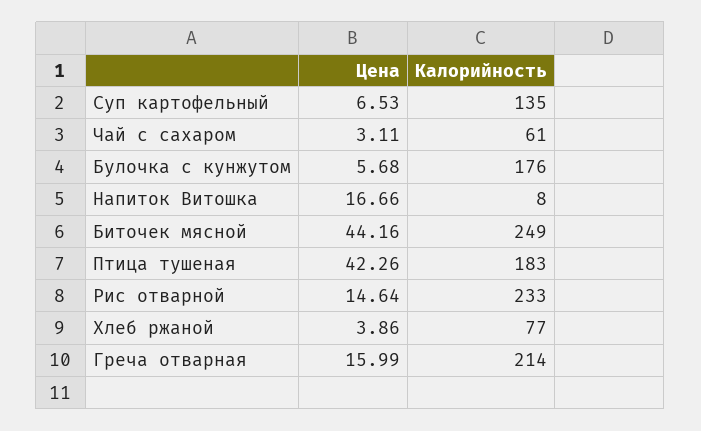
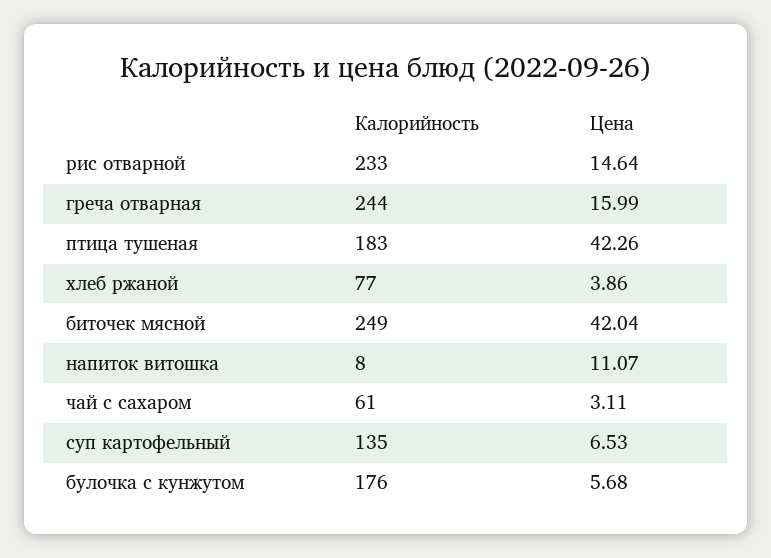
  {
    "Цена": {
      "Суп картофельный": 6.53,
      "Чай с сахаром": 3.11,
      "Булочка с кунжутом": 5.68,
-     "Напиток Витошка": 16.66,
+     "Напиток Витошка": 11.07,
-     "Биточек мясной": 44.16,
+     "Биточек мясной": 42.04,
      "Птица тушеная": 42.26,
      "Рис отварной": 14.64,
      "Хлеб ржаной": 3.86,
      "Греча отварная": 15.99
    },
    "Калорийность": {
      "Суп картофельный": 135,
      "Чай с сахаром": 61,
      "Булочка с кунжутом": 176,
      "Напиток Витошка": 8,
      "Биточек мясной": 249,
      "Птица тушеная": 183,
      "Рис отварной": 233,
      "Хлеб ржаной": 77,
-     "Греча отварная": 214
+     "Греча отварная": 244
    }
  }

